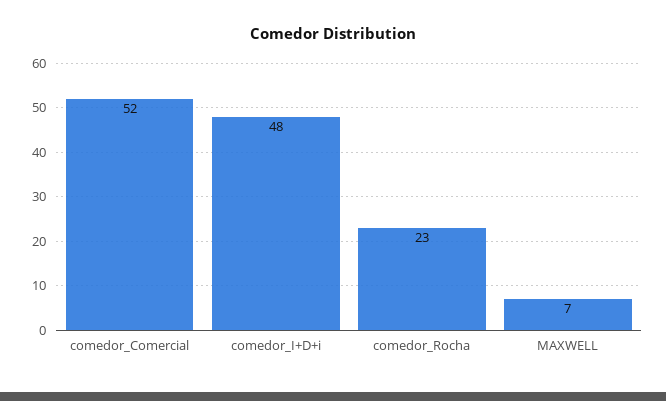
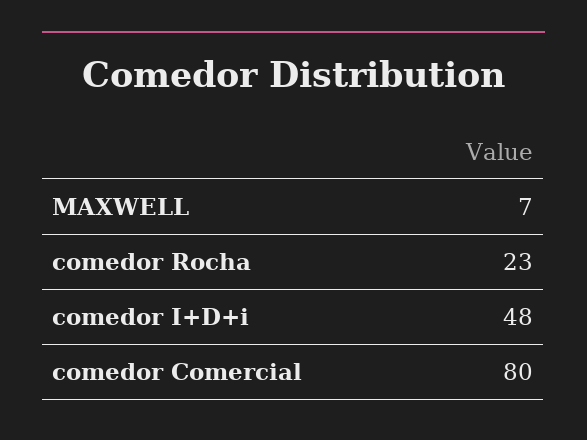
  {
-   "comedor_Comercial": 52,
+   "comedor_Comercial": 80,
    "comedor_I+D+i": 48,
    "comedor_Rocha": 23,
    "MAXWELL": 7
  }

